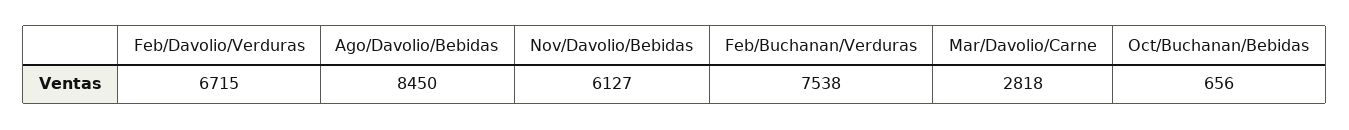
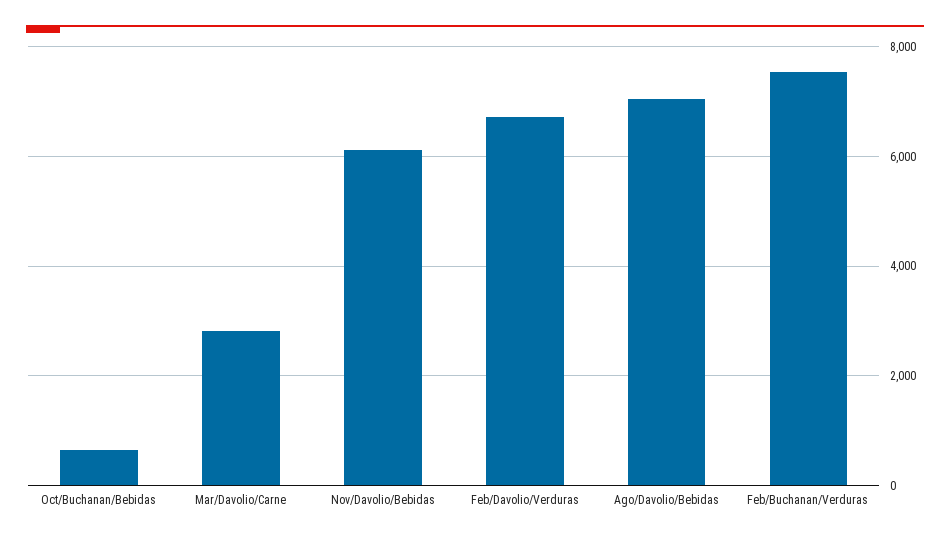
  {
    "Feb/Davolio/Verduras": 6715,
-   "Ago/Davolio/Bebidas": 8450,
+   "Ago/Davolio/Bebidas": 7000,
    "Nov/Davolio/Bebidas": 6127,
    "Feb/Buchanan/Verduras": 7538,
    "Mar/Davolio/Carne": 2818,
    "Oct/Buchanan/Bebidas": 656
  }

